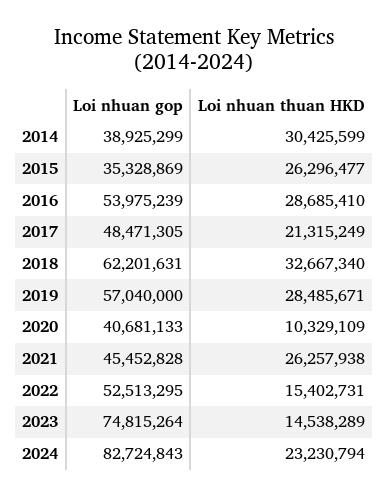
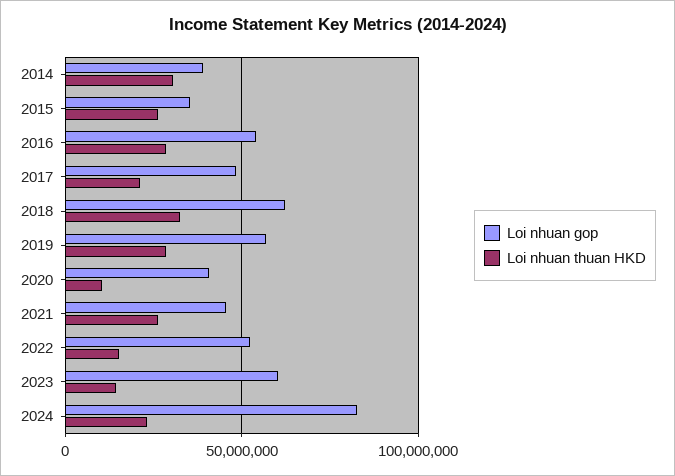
  {
    "Loi nhuan gop": {
      "2014": 38925299,
      "2015": 35328869,
      "2016": 53975239,
      "2017": 48471305,
      "2018": 62201631,
      "2019": 57040000,
      "2020": 40681133,
      "2021": 45452828,
      "2022": 52513295,
-     "2023": 74815264,
+     "2023": 60000000,
      "2024": 82724843
    },
    "Loi nhuan thuan HKD": {
      "2014": 30425599,
      "2015": 26296477,
      "2016": 28685410,
      "2017": 21315249,
      "2018": 32667340,
      "2019": 28485671,
      "2020": 10329109,
      "2021": 26257938,
      "2022": 15402731,
      "2023": 14538289,
      "2024": 23230794
    }
  }

